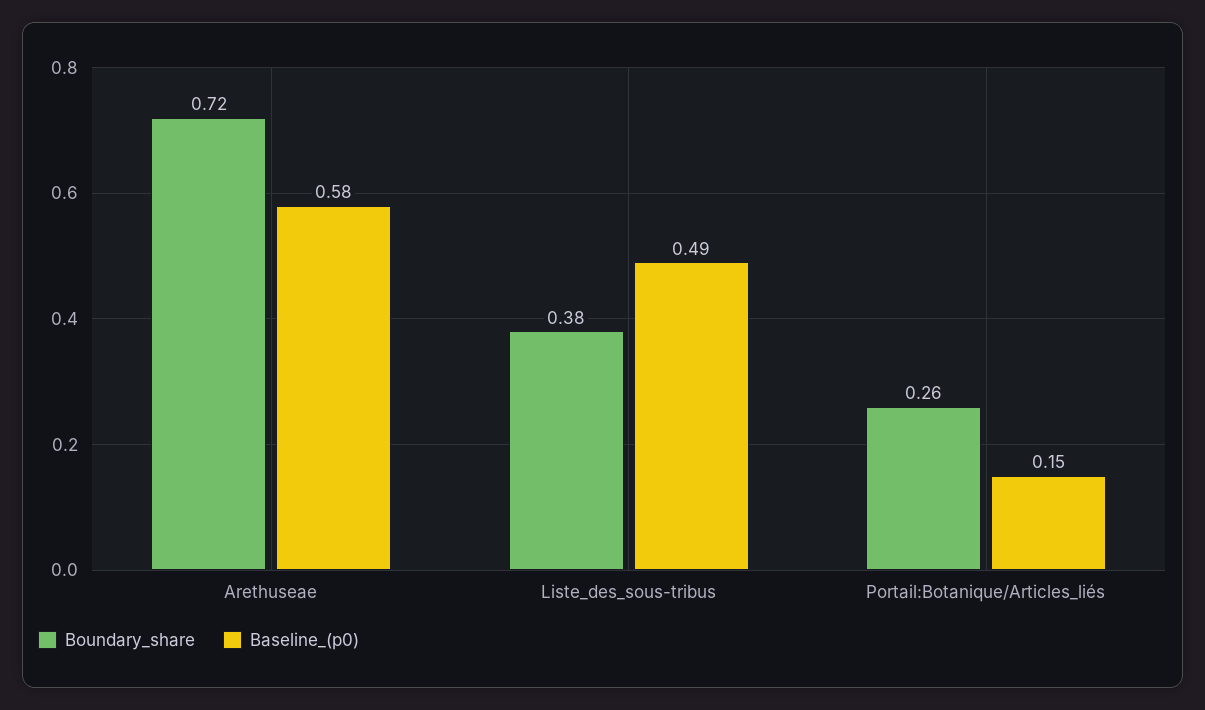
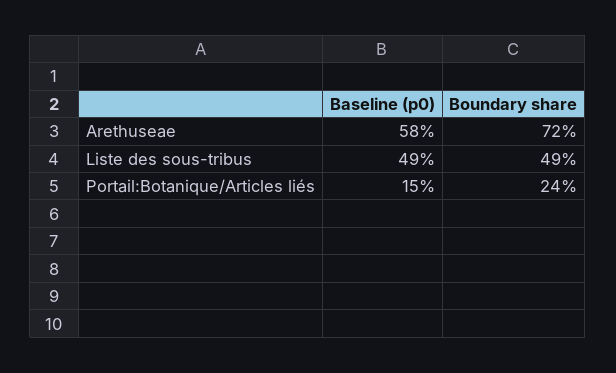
  {
    "Boundary_share": {
      "Arethuseae": 0.72,
-     "Liste_des_sous-tribus": 0.38,
+     "Liste_des_sous-tribus": 0.49,
-     "Portail:Botanique/Articles_liés": 0.26
+     "Portail:Botanique/Articles_liés": 0.24
    },
    "Baseline_(p0)": {
      "Arethuseae": 0.58,
      "Liste_des_sous-tribus": 0.49,
      "Portail:Botanique/Articles_liés": 0.15
    }
  }

